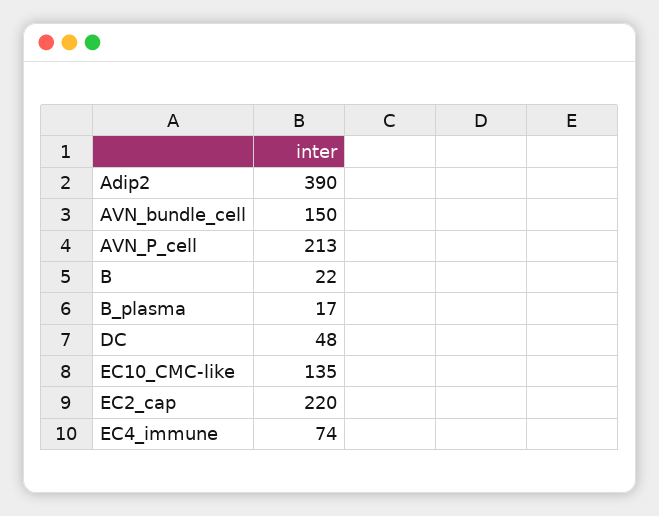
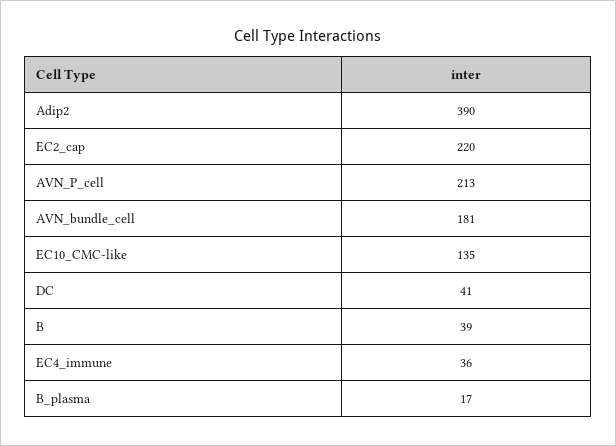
  {
    "Adip2": 390,
-   "AVN_bundle_cell": 150,
+   "AVN_bundle_cell": 181,
    "AVN_P_cell": 213,
-   "B": 22,
+   "B": 39,
    "B_plasma": 17,
-   "DC": 48,
+   "DC": 41,
    "EC10_CMC-like": 135,
    "EC2_cap": 220,
-   "EC4_immune": 74
+   "EC4_immune": 36
  }

